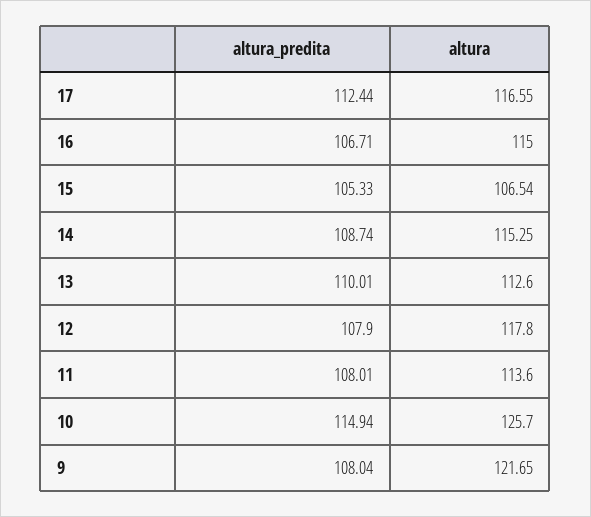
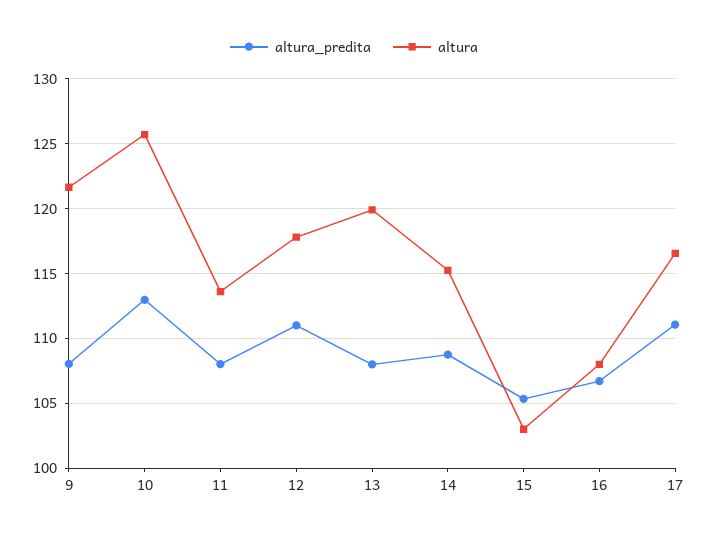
  {
    "altura_predita": {
-     "17": 112.44,
+     "17": 111,
      "16": 106.71,
      "15": 105.33,
      "14": 108.74,
-     "13": 110.01,
+     "13": 108,
-     "12": 107.9,
+     "12": 111,
      "11": 108.01,
-     "10": 114.94,
+     "10": 113,
      "9": 108.04
    },
    "altura": {
      "17": 116.55,
-     "16": 115,
+     "16": 108,
-     "15": 106.54,
+     "15": 103,
      "14": 115.25,
-     "13": 112.6,
+     "13": 120,
      "12": 117.8,
      "11": 113.6,
      "10": 125.7,
      "9": 121.65
    }
  }

